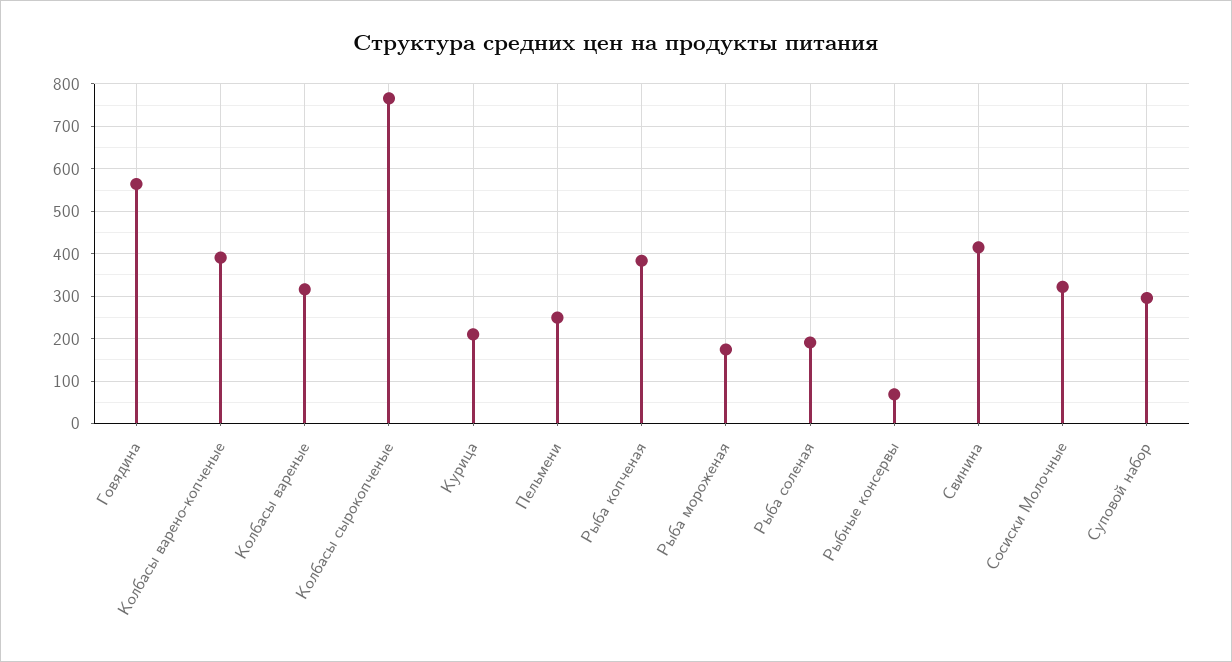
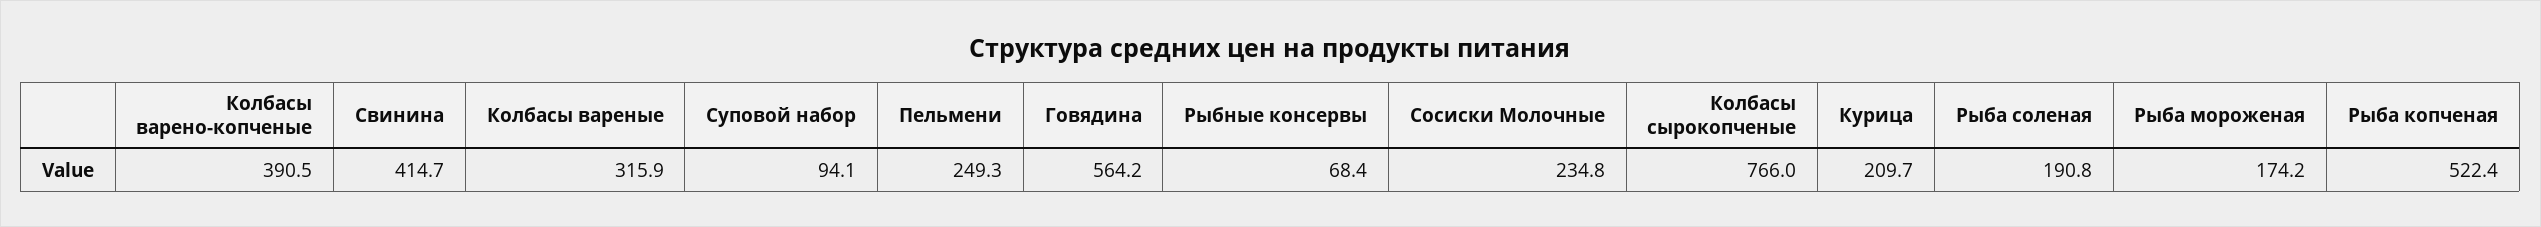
  {
    "Говядина": 564.2,
    "Колбасы варено-копченые": 390.5,
    "Колбасы вареные": 315.9,
    "Колбасы сырокопченые": 766,
    "Курица": 209.7,
    "Пельмени": 249.3,
-   "Рыба копченая": 380,
+   "Рыба копченая": 522.4,
    "Рыба мороженая": 174.2,
    "Рыба соленая": 190.8,
    "Рыбные консервы": 68.4,
    "Свинина": 414.7,
-   "Сосиски Молочные": 320,
+   "Сосиски Молочные": 234.8,
-   "Суповой набор": 300
+   "Суповой набор": 94.1
  }

